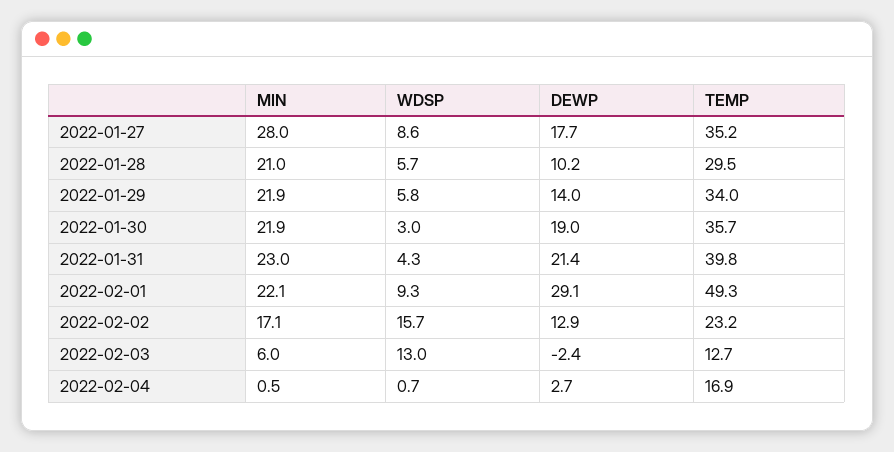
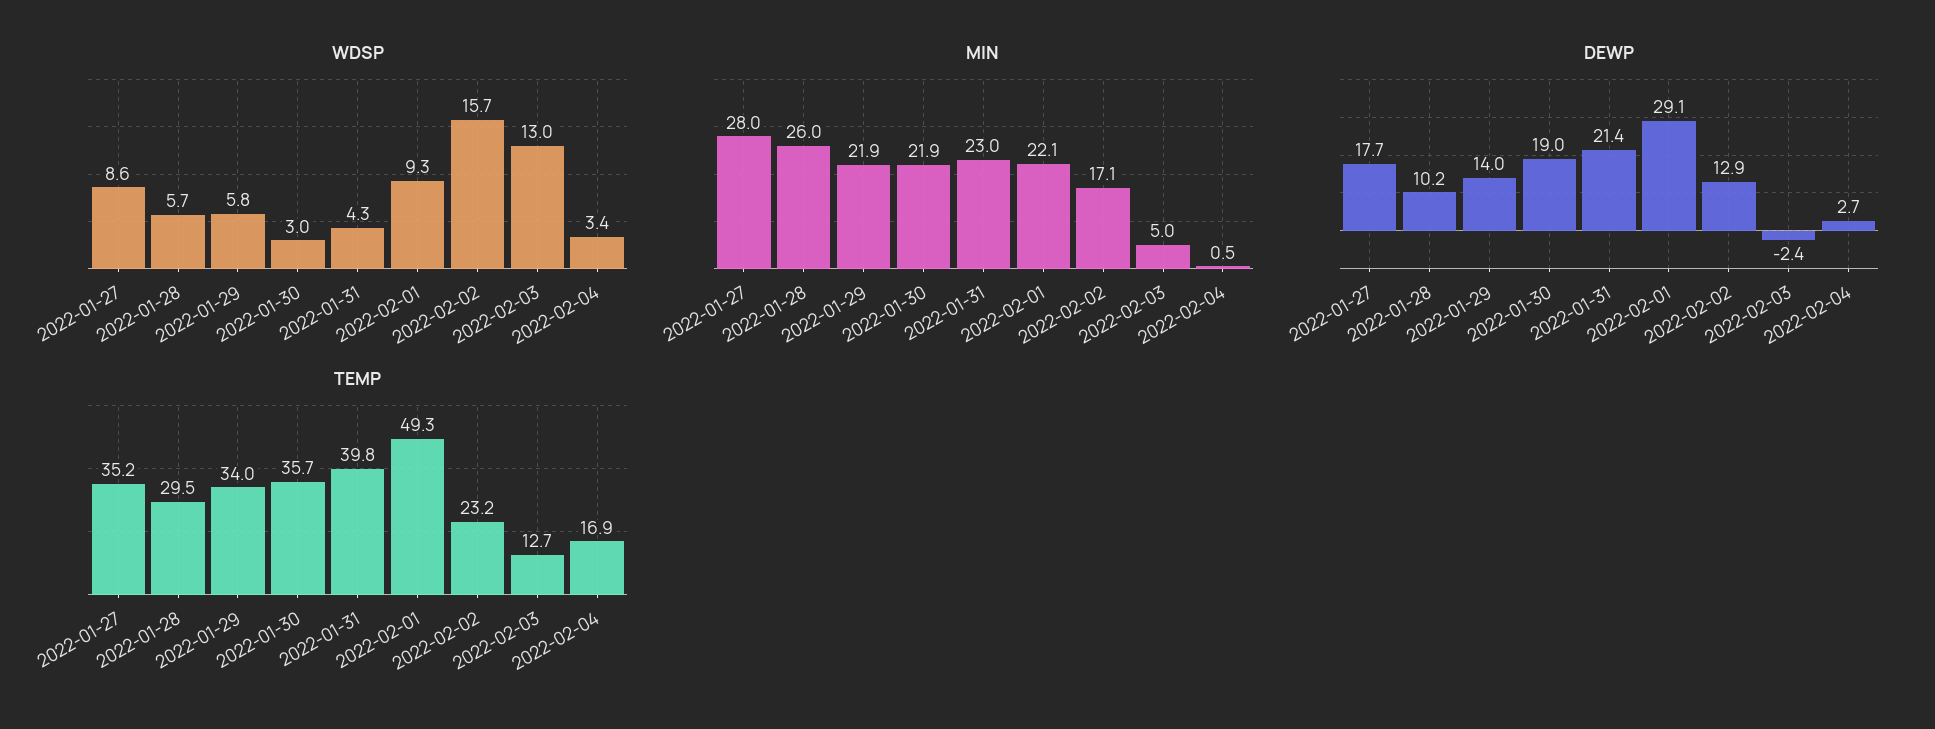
  {
    "MIN": {
      "2022-01-27": 28,
-     "2022-01-28": 21,
+     "2022-01-28": 26,
      "2022-01-29": 21.9,
      "2022-01-30": 21.9,
      "2022-01-31": 23,
      "2022-02-01": 22.1,
      "2022-02-02": 17.1,
-     "2022-02-03": 6,
+     "2022-02-03": 5,
      "2022-02-04": 0.5
    },
    "WDSP": {
      "2022-01-27": 8.6,
      "2022-01-28": 5.7,
      "2022-01-29": 5.8,
      "2022-01-30": 3,
      "2022-01-31": 4.3,
      "2022-02-01": 9.3,
      "2022-02-02": 15.7,
      "2022-02-03": 13,
-     "2022-02-04": 0.7
+     "2022-02-04": 3.4
    },
    "DEWP": {
      "2022-01-27": 17.7,
      "2022-01-28": 10.2,
      "2022-01-29": 14,
      "2022-01-30": 19,
      "2022-01-31": 21.4,
      "2022-02-01": 29.1,
      "2022-02-02": 12.9,
      "2022-02-03": -2.4,
      "2022-02-04": 2.7
    },
    "TEMP": {
      "2022-01-27": 35.2,
      "2022-01-28": 29.5,
      "2022-01-29": 34,
      "2022-01-30": 35.7,
      "2022-01-31": 39.8,
      "2022-02-01": 49.3,
      "2022-02-02": 23.2,
      "2022-02-03": 12.7,
      "2022-02-04": 16.9
    }
  }

